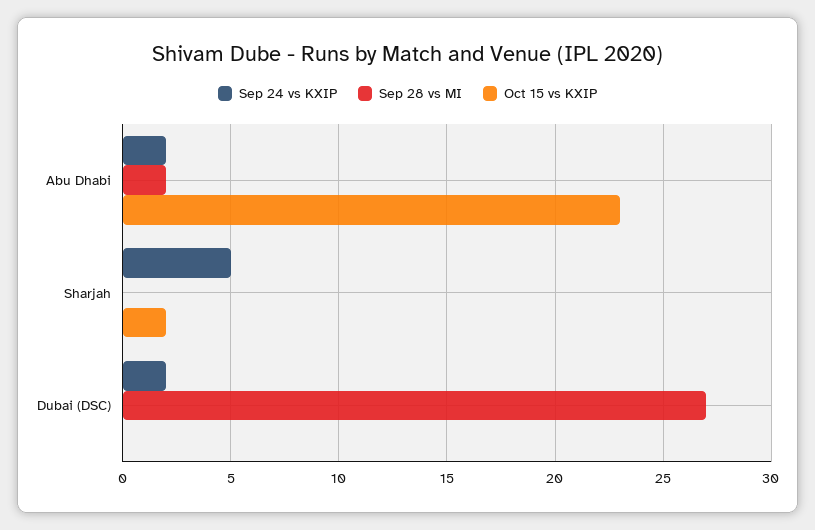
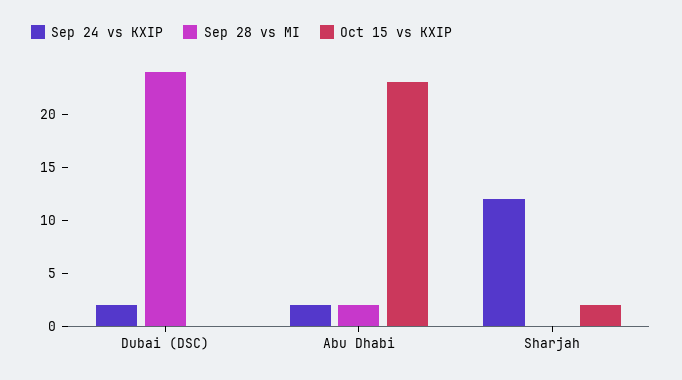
  {
    "Sep 24 vs KXIP": {
      "Abu Dhabi": 2,
-     "Sharjah": 5,
+     "Sharjah": 12,
      "Dubai (DSC)": 2
    },
    "Sep 28 vs MI": {
      "Abu Dhabi": 2,
      "Sharjah": 0,
-     "Dubai (DSC)": 27
+     "Dubai (DSC)": 24
    },
    "Oct 15 vs KXIP": {
      "Abu Dhabi": 23,
      "Sharjah": 2,
      "Dubai (DSC)": 0
    }
  }

